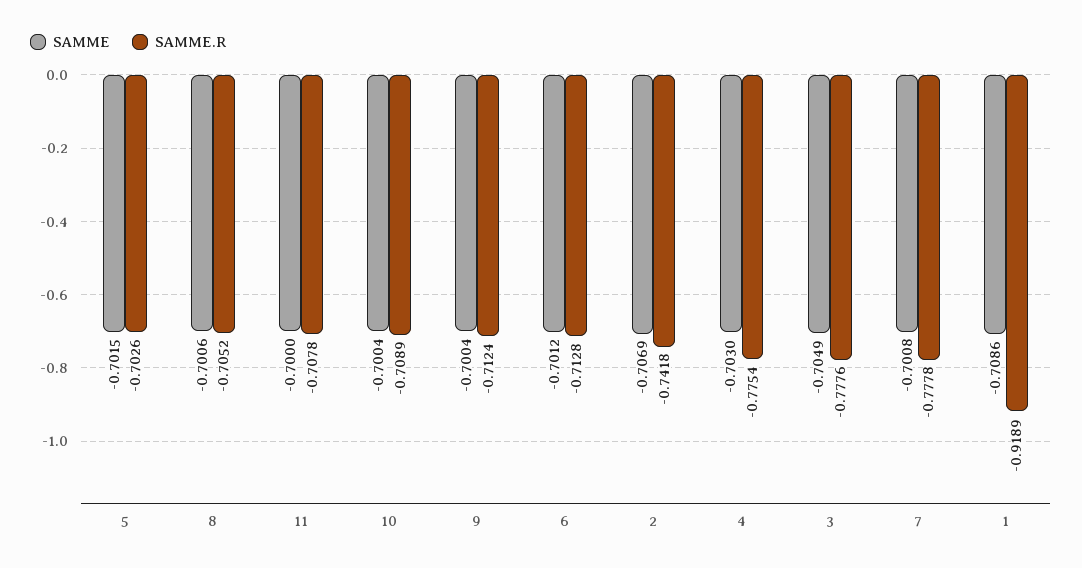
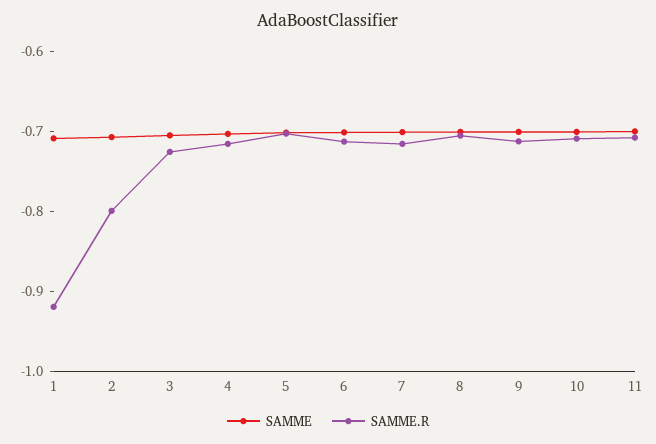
  {
    "SAMME": {
      "5": -0.7015,
      "8": -0.7006,
      "11": -0.7,
      "10": -0.7004,
      "9": -0.7004,
      "6": -0.7012,
      "2": -0.7069,
      "4": -0.703,
      "3": -0.7049,
      "7": -0.7008,
      "1": -0.7086
    },
    "SAMME.R": {
      "5": -0.7026,
      "8": -0.7052,
      "11": -0.7078,
      "10": -0.7089,
      "9": -0.7124,
      "6": -0.7128,
-     "2": -0.7418,
+     "2": -0.8,
-     "4": -0.7754,
+     "4": -0.72,
-     "3": -0.7776,
+     "3": -0.72,
-     "7": -0.7778,
+     "7": -0.72,
      "1": -0.9189
    }
  }

